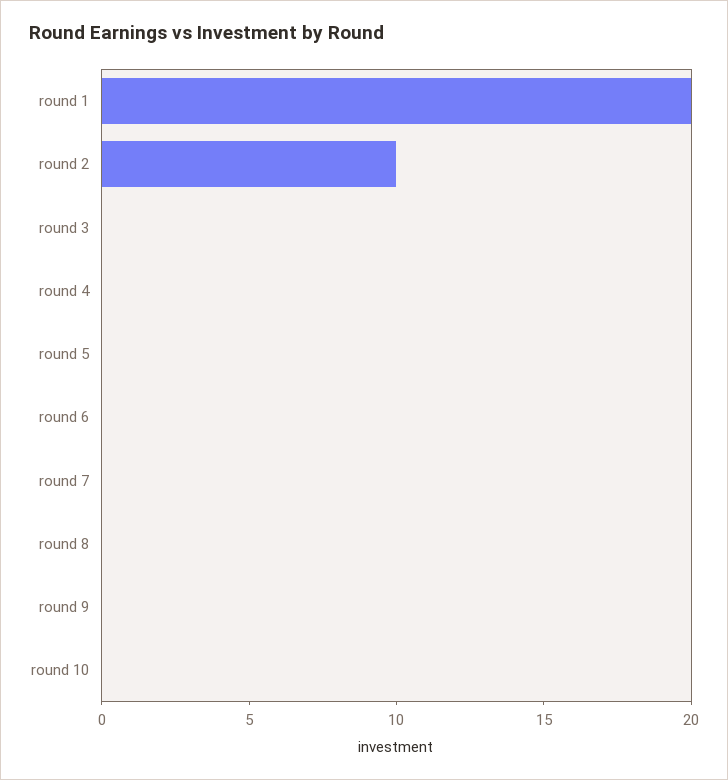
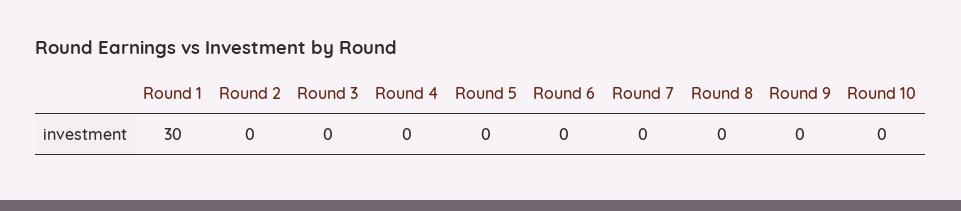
  {
-   "round 1": 20,
+   "round 1": 30,
-   "round 2": 10,
+   "round 2": 0,
    "round 3": 0,
    "round 4": 0,
    "round 5": 0,
    "round 6": 0,
    "round 7": 0,
    "round 8": 0,
    "round 9": 0,
    "round 10": 0
  }

